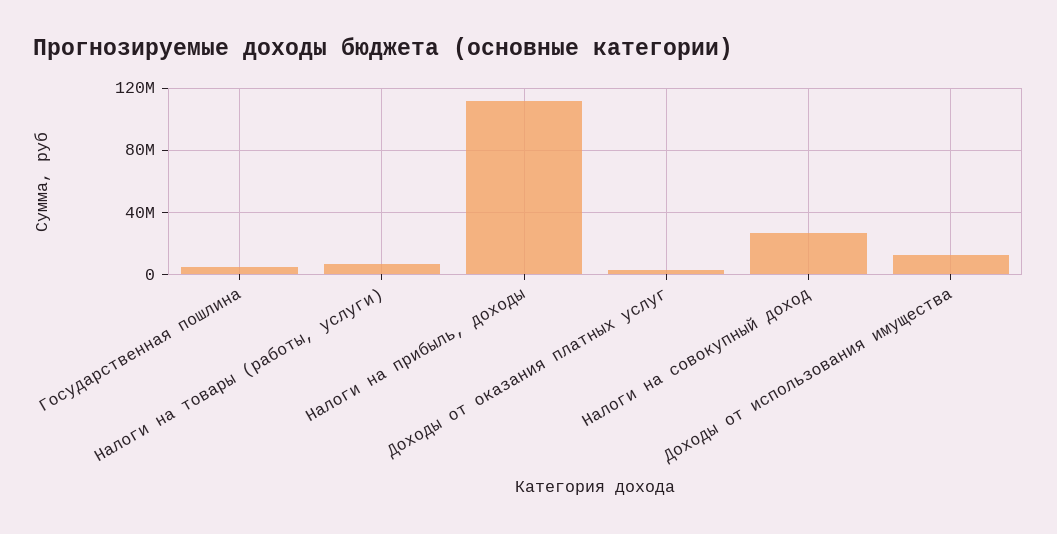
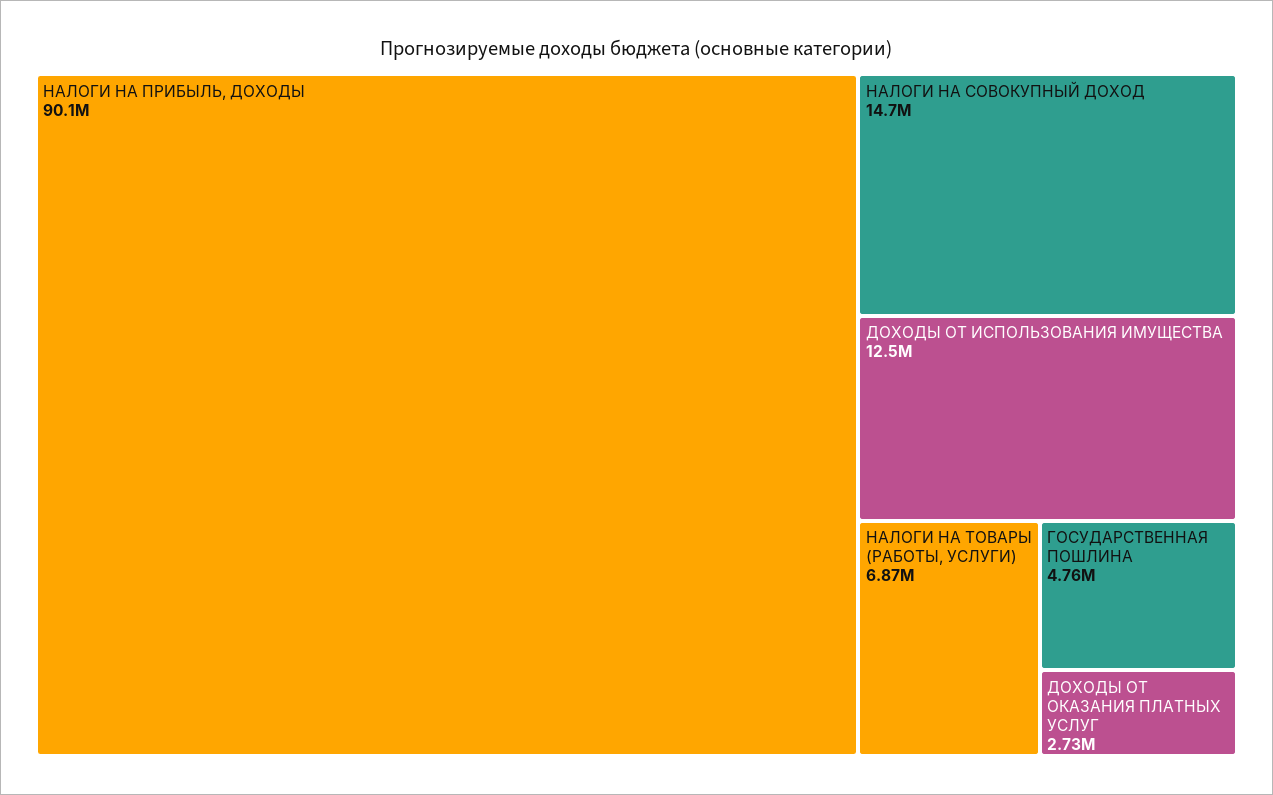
  {
    "Государственная пошлина": 4760000,
    "Налоги на товары (работы, услуги)": 6870000,
-   "Налоги на прибыль, доходы": 110000000,
+   "Налоги на прибыль, доходы": 90100000,
    "Доходы от оказания платных услуг": 2730000,
-   "Налоги на совокупный доход": 25000000,
+   "Налоги на совокупный доход": 14700000,
    "Доходы от использования имущества": 12500000
  }

